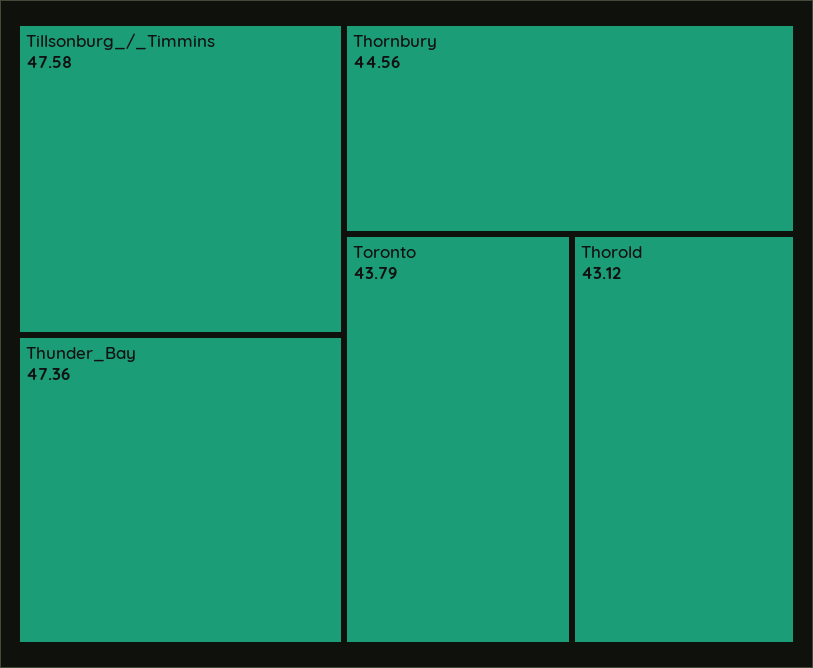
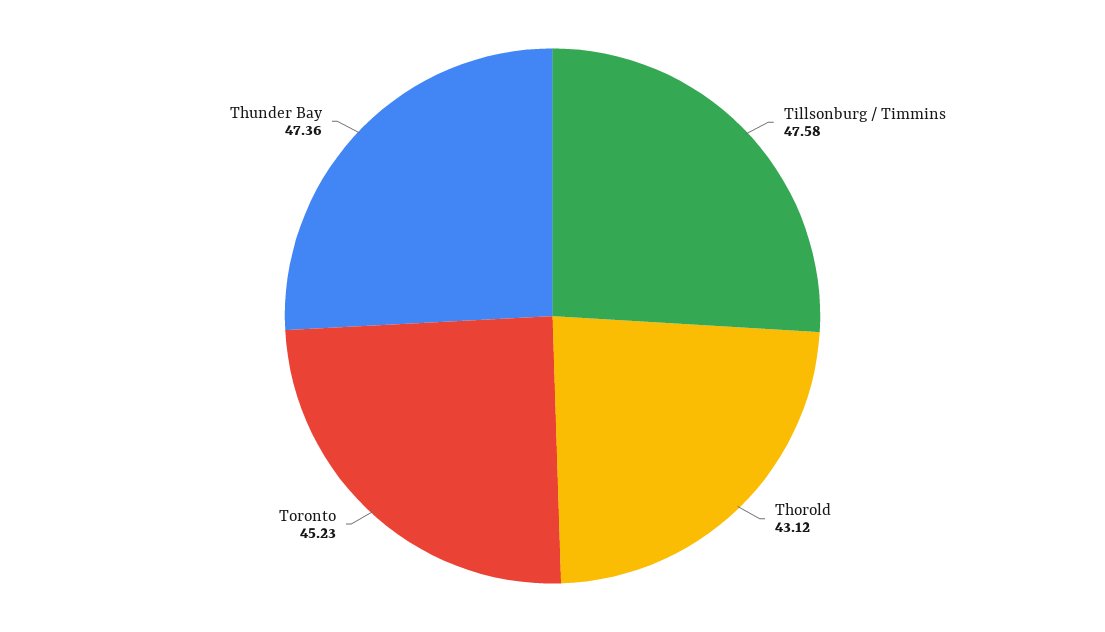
  {
    "Tillsonburg_/_Timmins": 47.58,
    "Thunder_Bay": 47.36,
-   "Thornbury": 44.56,
-   "Toronto": 43.79,
+   "Toronto": 45.23,
    "Thorold": 43.12
  }

